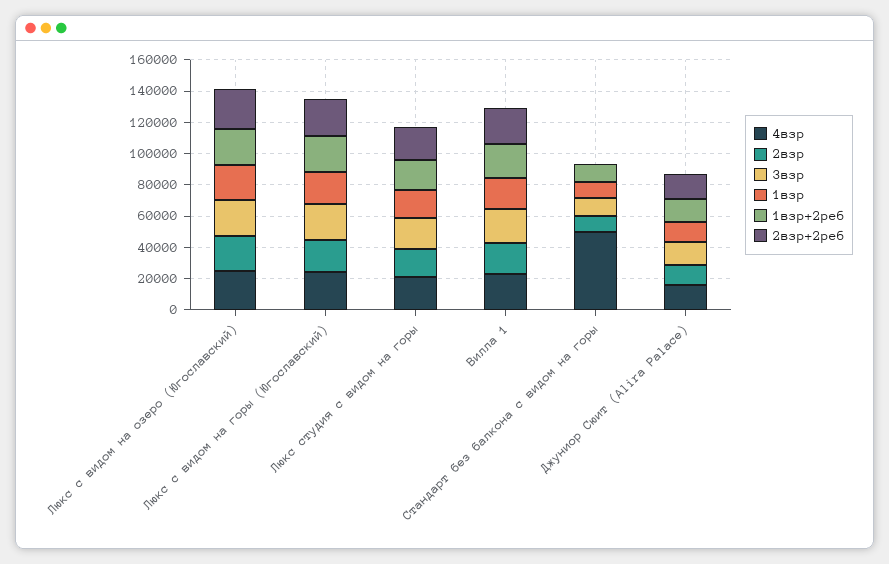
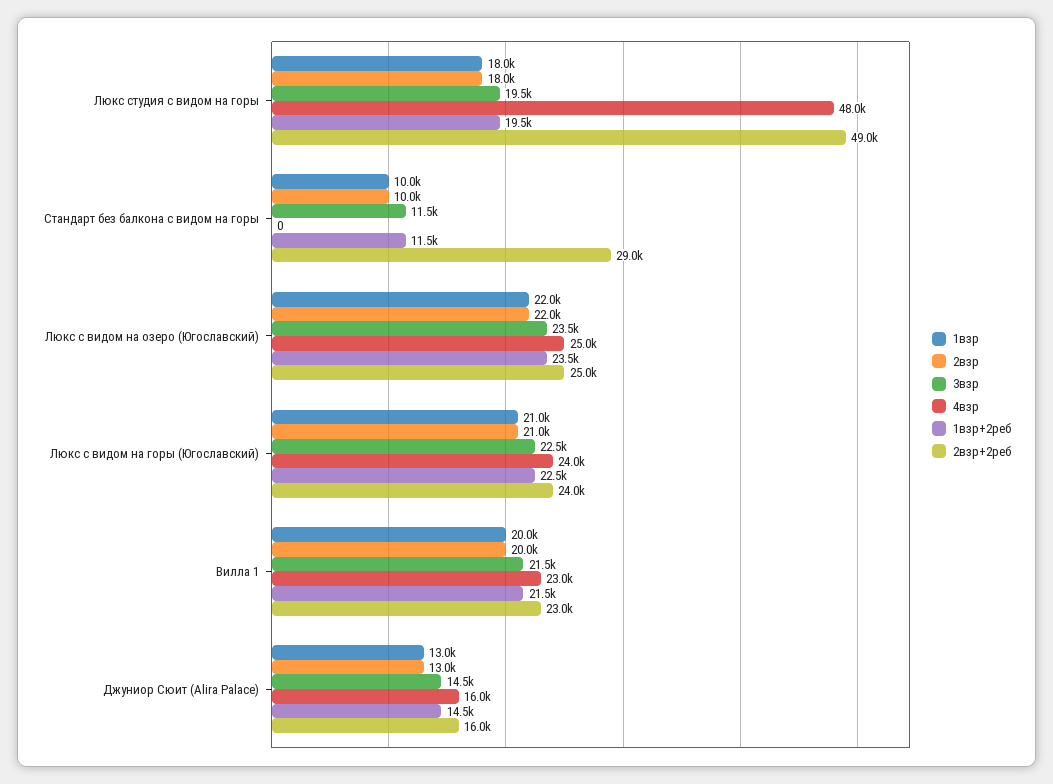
  {
    "4взр": {
      "Люкс с видом на озеро (Югославский)": 25000,
      "Люкс с видом на горы (Югославский)": 24000,
-     "Люкс студия с видом на горы": 20000,
+     "Люкс студия с видом на горы": 48000,
      "Вилла 1": 23000,
-     "Стандарт без балкона с видом на горы": 50000,
+     "Стандарт без балкона с видом на горы": 0,
      "Джуниор Сюит (Alira Palace)": 16000
    },
    "2взр": {
      "Люкс с видом на озеро (Югославский)": 22000,
      "Люкс с видом на горы (Югославский)": 21000,
      "Люкс студия с видом на горы": 18000,
      "Вилла 1": 20000,
      "Стандарт без балкона с видом на горы": 10000,
      "Джуниор Сюит (Alira Palace)": 13000
    },
    "3взр": {
      "Люкс с видом на озеро (Югославский)": 23500,
      "Люкс с видом на горы (Югославский)": 22500,
      "Люкс студия с видом на горы": 19500,
      "Вилла 1": 21500,
      "Стандарт без балкона с видом на горы": 11500,
      "Джуниор Сюит (Alira Palace)": 14500
    },
    "1взр": {
      "Люкс с видом на озеро (Югославский)": 22000,
      "Люкс с видом на горы (Югославский)": 21000,
      "Люкс студия с видом на горы": 18000,
      "Вилла 1": 20000,
      "Стандарт без балкона с видом на горы": 10000,
      "Джуниор Сюит (Alira Palace)": 13000
    },
    "1взр+2реб": {
      "Люкс с видом на озеро (Югославский)": 23500,
      "Люкс с видом на горы (Югославский)": 22500,
      "Люкс студия с видом на горы": 19500,
      "Вилла 1": 21500,
      "Стандарт без балкона с видом на горы": 11500,
      "Джуниор Сюит (Alira Palace)": 14500
    },
    "2взр+2реб": {
      "Люкс с видом на озеро (Югославский)": 25000,
      "Люкс с видом на горы (Югославский)": 24000,
-     "Люкс студия с видом на горы": 20000,
+     "Люкс студия с видом на горы": 49000,
      "Вилла 1": 23000,
-     "Стандарт без балкона с видом на горы": 0,
+     "Стандарт без балкона с видом на горы": 29000,
      "Джуниор Сюит (Alira Palace)": 16000
    }
  }

